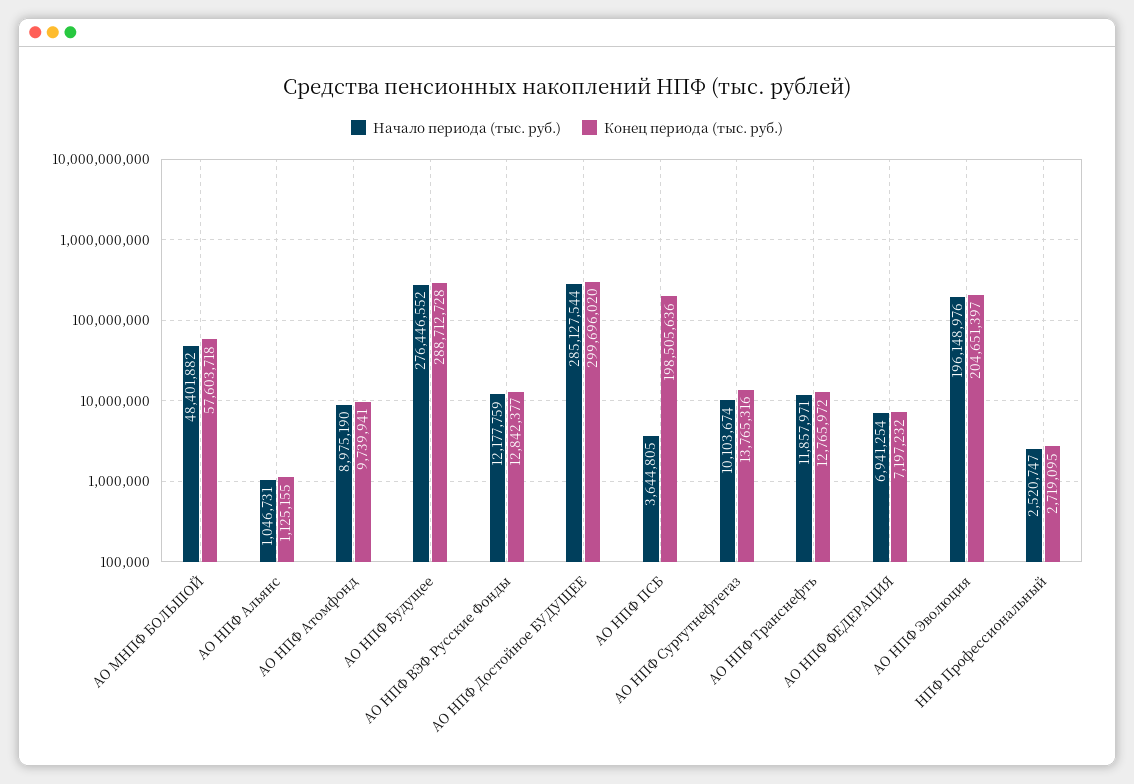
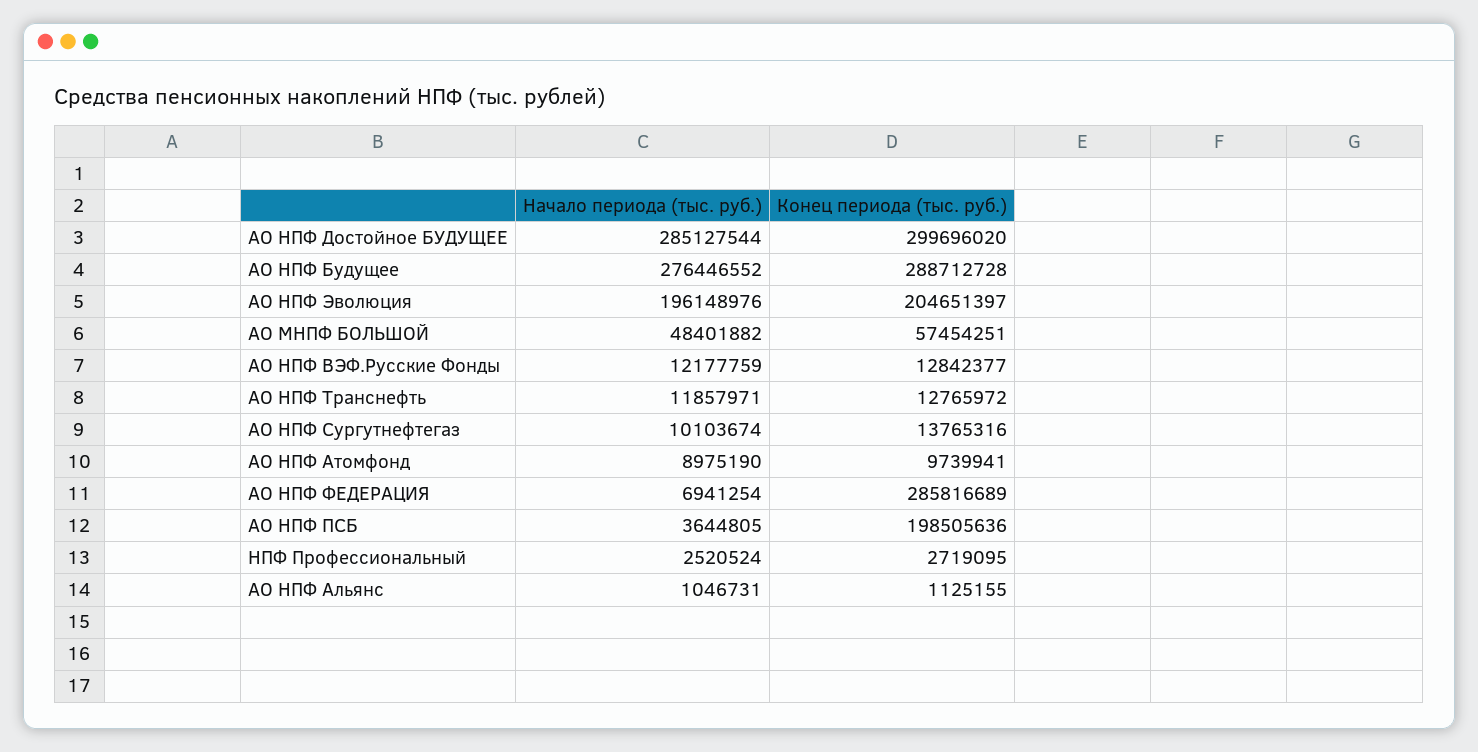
  {
    "Начало периода (тыс. руб.)": {
      "АО МНПФ БОЛЬШОЙ": 48401882,
      "АО НПФ Альянс": 1046731,
      "АО НПФ Атомфонд": 8975190,
      "АО НПФ Будущее": 276446552,
      "АО НПФ ВЭФ.Русские Фонды": 12177759,
      "АО НПФ Достойное БУДУЩЕЕ": 285127544,
      "АО НПФ ПСБ": 3644805,
      "АО НПФ Сургутнефтегаз": 10103674,
      "АО НПФ Транснефть": 11857971,
      "АО НПФ ФЕДЕРАЦИЯ": 6941254,
      "АО НПФ Эволюция": 196148976,
-     "НПФ Профессиональный": 2520747
+     "НПФ Профессиональный": 2520524
    },
    "Конец периода (тыс. руб.)": {
-     "АО МНПФ БОЛЬШОЙ": 57603718,
+     "АО МНПФ БОЛЬШОЙ": 57454251,
      "АО НПФ Альянс": 1125155,
      "АО НПФ Атомфонд": 9739941,
      "АО НПФ Будущее": 288712728,
      "АО НПФ ВЭФ.Русские Фонды": 12842377,
      "АО НПФ Достойное БУДУЩЕЕ": 299696020,
      "АО НПФ ПСБ": 198505636,
      "АО НПФ Сургутнефтегаз": 13765316,
      "АО НПФ Транснефть": 12765972,
-     "АО НПФ ФЕДЕРАЦИЯ": 7197232,
+     "АО НПФ ФЕДЕРАЦИЯ": 285816689,
      "АО НПФ Эволюция": 204651397,
      "НПФ Профессиональный": 2719095
    }
  }

